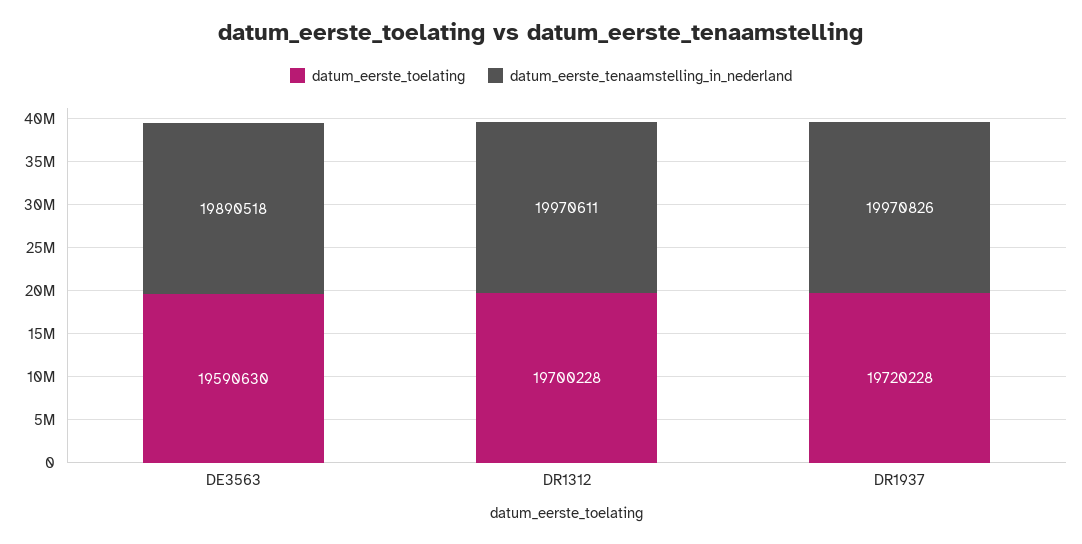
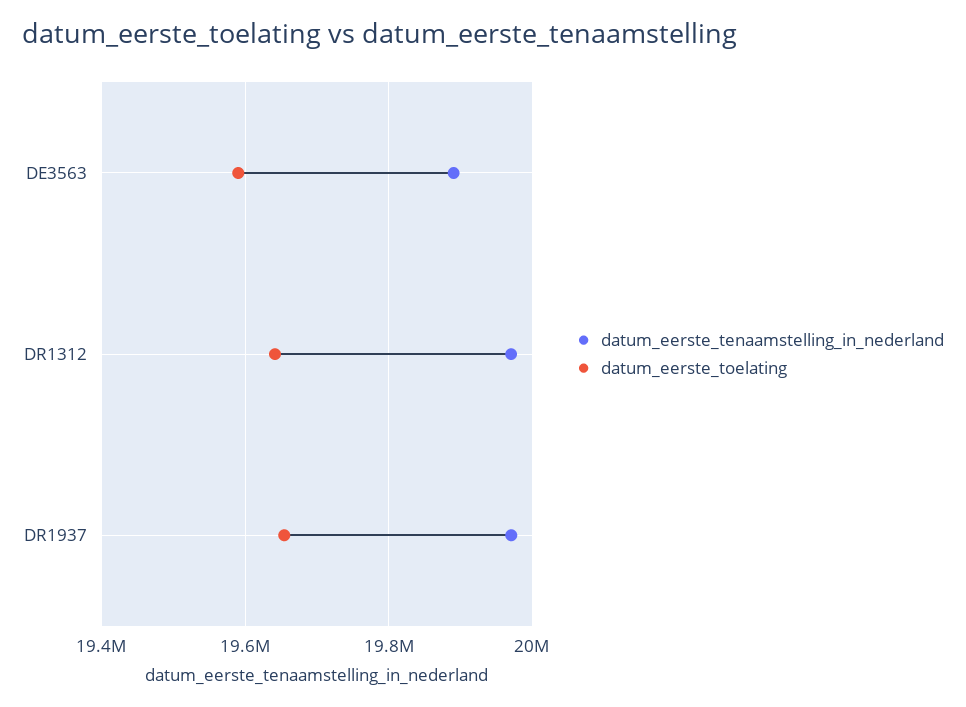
  {
    "datum_eerste_toelating": {
      "DE3563": 19590630,
-     "DR1312": 19700228,
+     "DR1312": 19640000,
-     "DR1937": 19720228
+     "DR1937": 19660000
    },
    "datum_eerste_tenaamstelling_in_nederland": {
      "DE3563": 19890518,
      "DR1312": 19970611,
      "DR1937": 19970826
    }
  }

